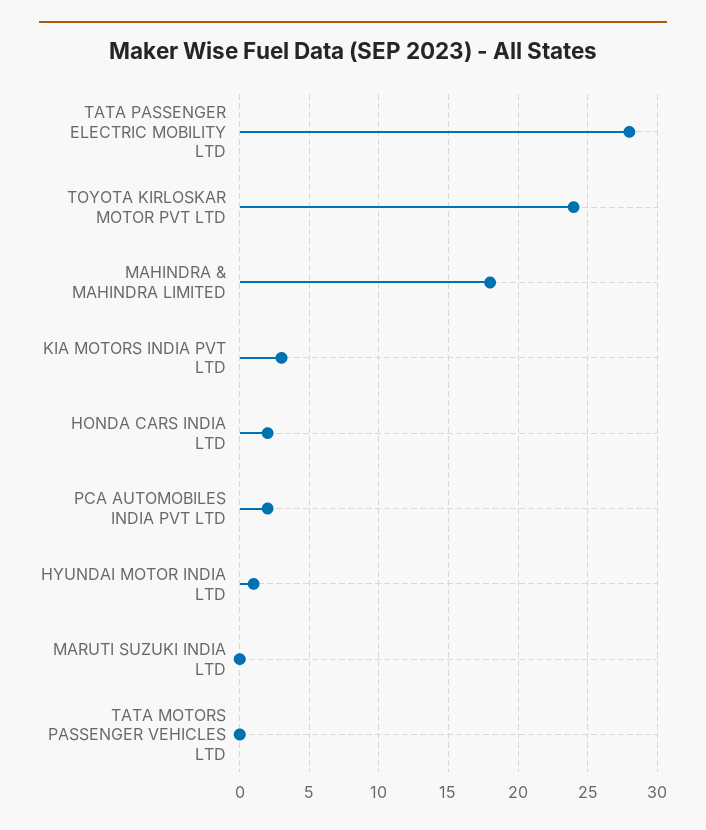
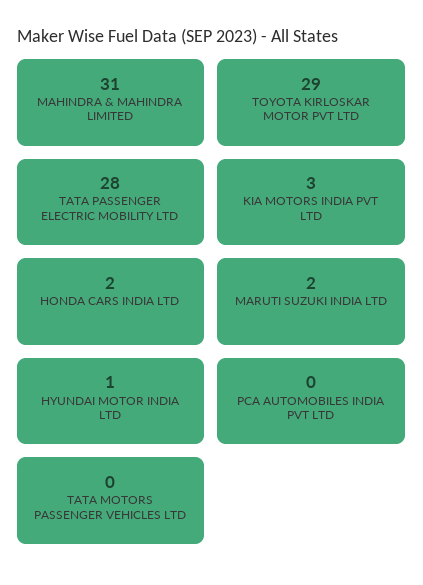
  {
    "TATA PASSENGER ELECTRIC MOBILITY LTD": 28,
-   "TOYOTA KIRLOSKAR MOTOR PVT LTD": 24,
+   "TOYOTA KIRLOSKAR MOTOR PVT LTD": 29,
-   "MAHINDRA & MAHINDRA LIMITED": 18,
+   "MAHINDRA & MAHINDRA LIMITED": 31,
    "KIA MOTORS INDIA PVT LTD": 3,
    "HONDA CARS INDIA LTD": 2,
-   "PCA AUTOMOBILES INDIA PVT LTD": 2,
+   "PCA AUTOMOBILES INDIA PVT LTD": 0,
    "HYUNDAI MOTOR INDIA LTD": 1,
-   "MARUTI SUZUKI INDIA LTD": 0,
+   "MARUTI SUZUKI INDIA LTD": 2,
    "TATA MOTORS PASSENGER VEHICLES LTD": 0
  }

